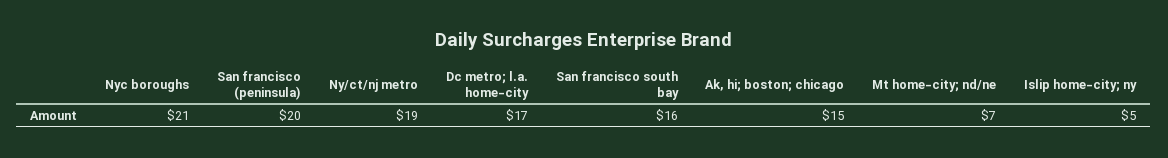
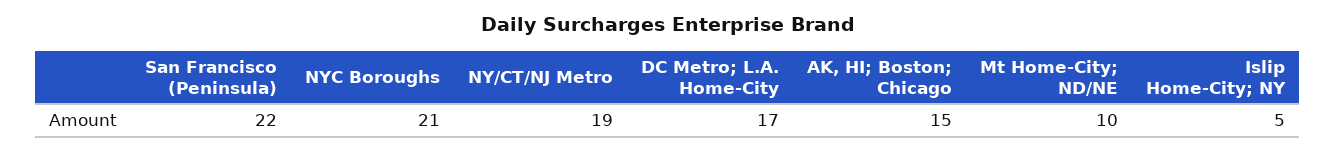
  {
    "Nyc boroughs": 21,
-   "San francisco (peninsula)": 20,
+   "San francisco (peninsula)": 22,
    "Ny/ct/nj metro": 19,
    "Dc metro; l.a. home-city": 17,
-   "San francisco south bay": 16,
    "Ak, hi; boston; chicago": 15,
-   "Mt home-city; nd/ne": 7,
+   "Mt home-city; nd/ne": 10,
    "Islip home-city; ny": 5
  }

